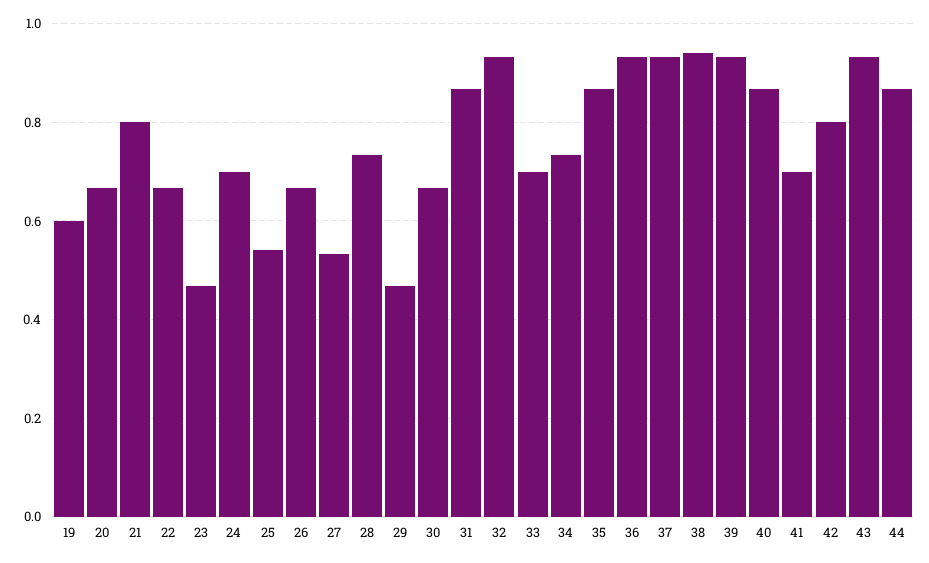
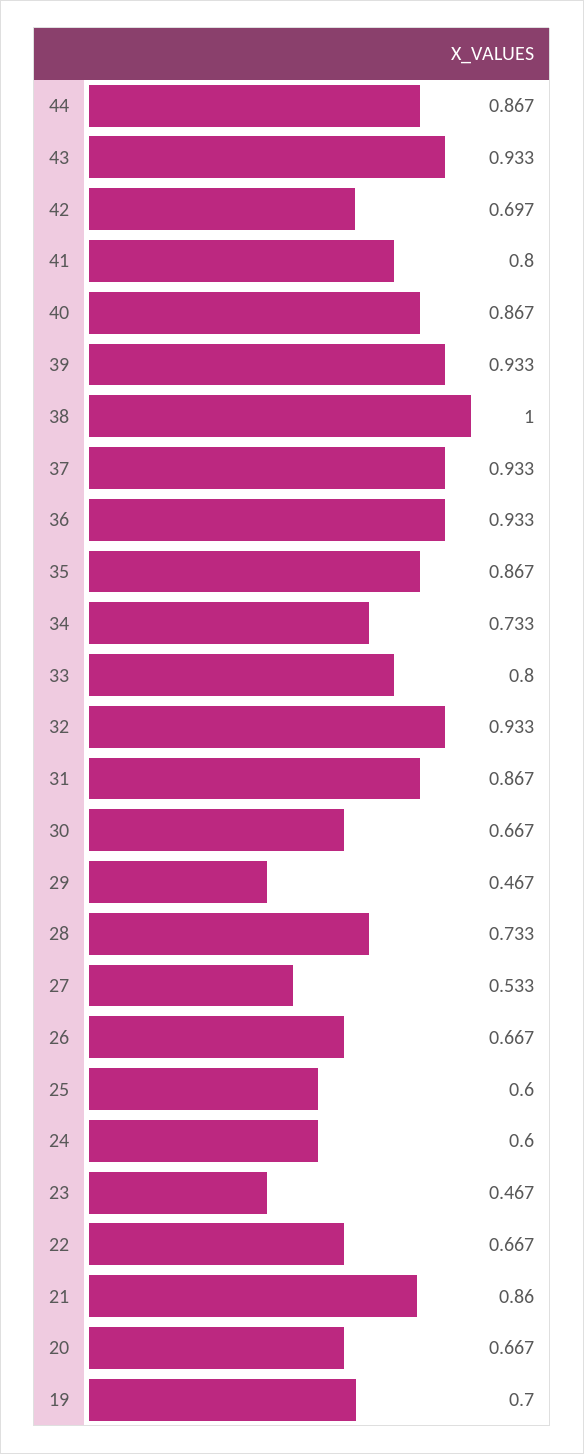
  {
-   "19": 0.6,
+   "19": 0.7,
    "20": 0.667,
-   "21": 0.8,
+   "21": 0.86,
    "22": 0.667,
    "23": 0.467,
-   "24": 0.7,
+   "24": 0.6,
-   "25": 0.54,
+   "25": 0.6,
    "26": 0.667,
    "27": 0.533,
    "28": 0.733,
    "29": 0.467,
    "30": 0.667,
    "31": 0.867,
    "32": 0.933,
-   "33": 0.7,
+   "33": 0.8,
    "34": 0.733,
    "35": 0.867,
    "36": 0.933,
    "37": 0.933,
-   "38": 0.94,
+   "38": 1,
    "39": 0.933,
    "40": 0.867,
-   "41": 0.7,
+   "41": 0.8,
-   "42": 0.8,
+   "42": 0.697,
    "43": 0.933,
    "44": 0.867
  }

